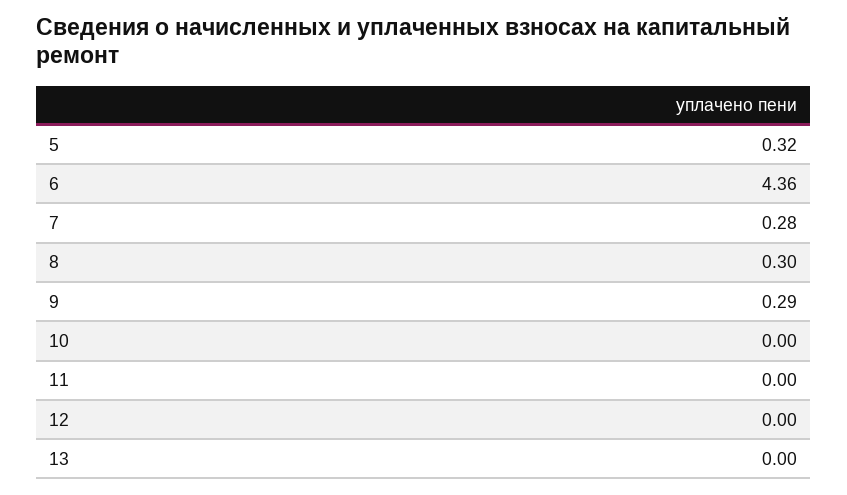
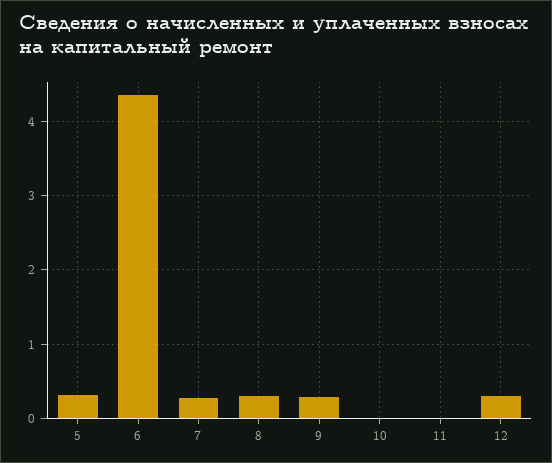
  {
    "5": 0.32,
    "6": 4.36,
    "7": 0.28,
    "8": 0.3,
    "9": 0.29,
    "10": 0,
    "11": 0,
-   "12": 0,
+   "12": 0.3
-   "13": 0
  }

